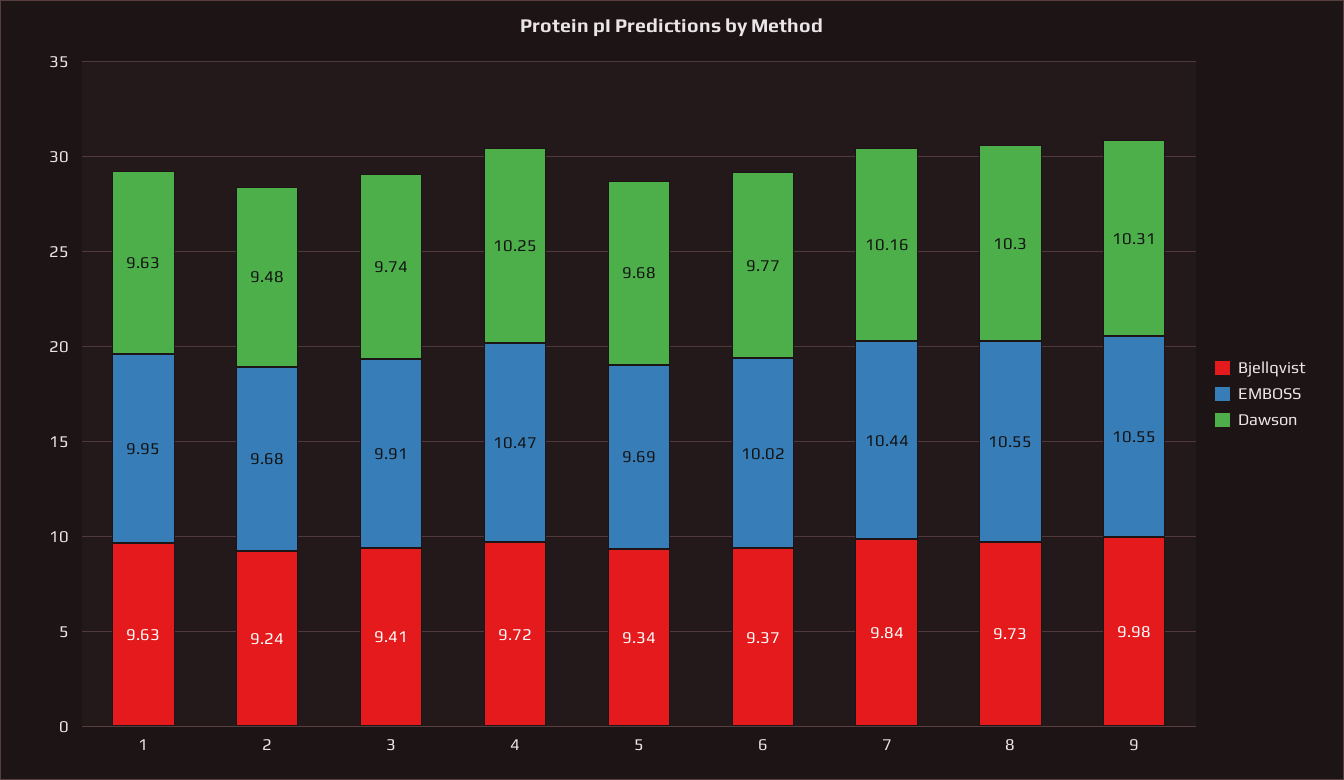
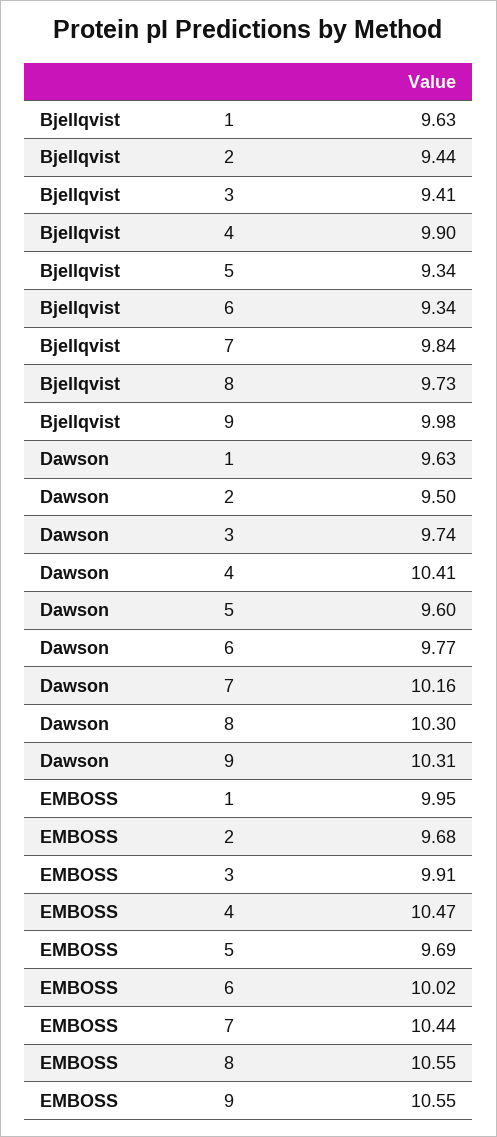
  {
    "Bjellqvist": {
      "1": 9.63,
-     "2": 9.24,
+     "2": 9.44,
      "3": 9.41,
-     "4": 9.72,
+     "4": 9.9,
      "5": 9.34,
-     "6": 9.37,
+     "6": 9.34,
      "7": 9.84,
      "8": 9.73,
      "9": 9.98
    },
    "EMBOSS": {
      "1": 9.95,
      "2": 9.68,
      "3": 9.91,
      "4": 10.47,
      "5": 9.69,
      "6": 10.02,
      "7": 10.44,
      "8": 10.55,
      "9": 10.55
    },
    "Dawson": {
      "1": 9.63,
-     "2": 9.48,
+     "2": 9.5,
      "3": 9.74,
-     "4": 10.25,
+     "4": 10.41,
-     "5": 9.68,
+     "5": 9.6,
      "6": 9.77,
      "7": 10.16,
      "8": 10.3,
      "9": 10.31
    }
  }

